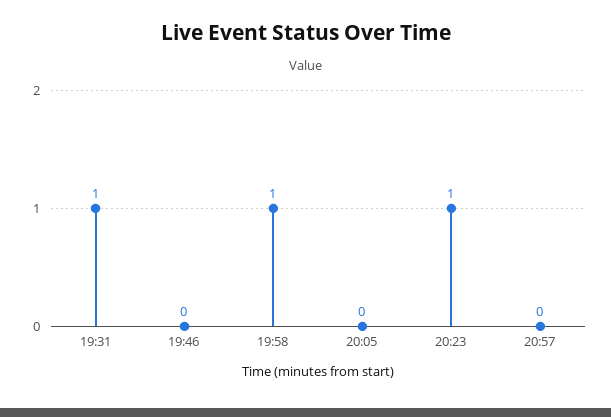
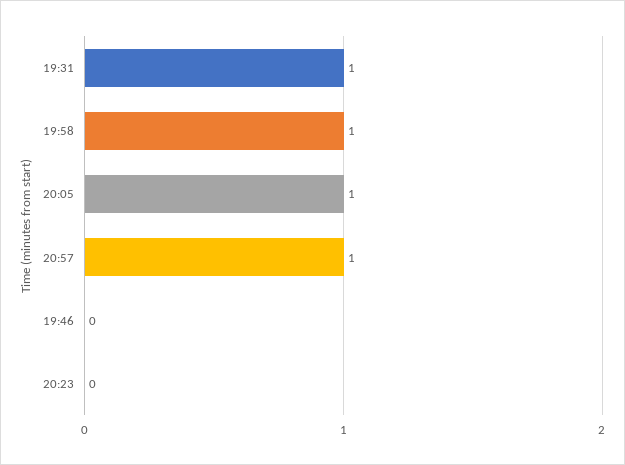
  {
    "19:31": 1,
    "19:46": 0,
    "19:58": 1,
-   "20:05": 0,
+   "20:05": 1,
-   "20:23": 1,
+   "20:23": 0,
-   "20:57": 0
+   "20:57": 1
  }

